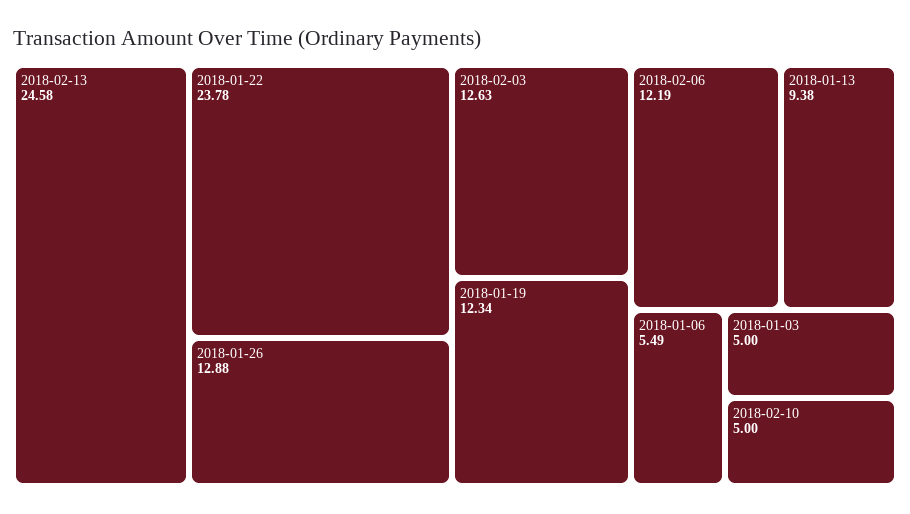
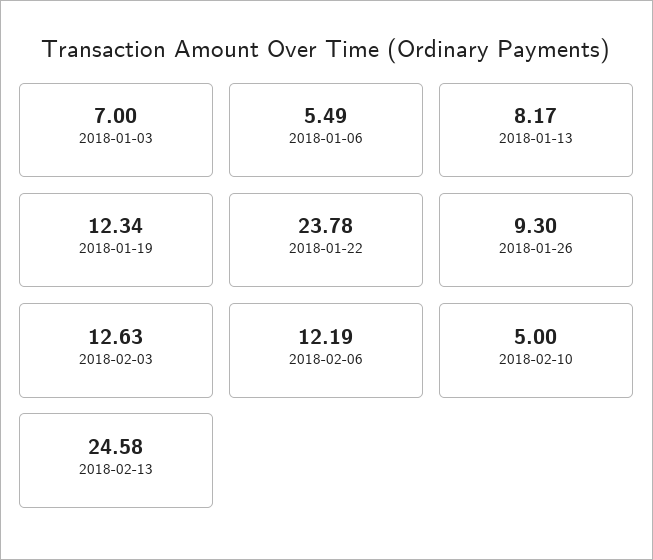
  {
    "2018-02-13": 24.58,
    "2018-01-22": 23.78,
-   "2018-01-26": 12.88,
+   "2018-01-26": 9.3,
    "2018-02-03": 12.63,
    "2018-01-19": 12.34,
    "2018-02-06": 12.19,
-   "2018-01-13": 9.38,
+   "2018-01-13": 8.17,
    "2018-01-06": 5.49,
-   "2018-01-03": 5,
+   "2018-01-03": 7,
    "2018-02-10": 5
  }

